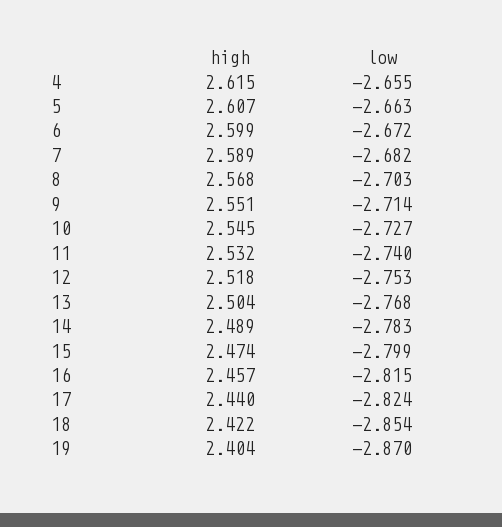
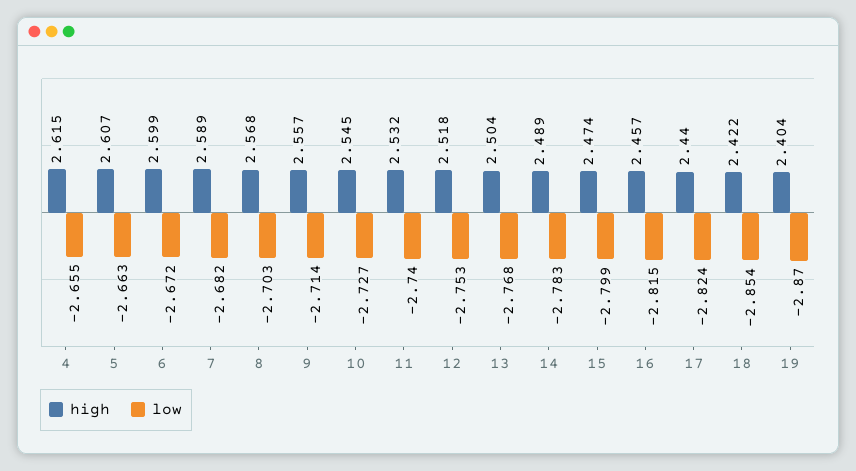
  {
    "high": {
      "4": 2.615,
      "5": 2.607,
      "6": 2.599,
      "7": 2.589,
      "8": 2.568,
-     "9": 2.551,
+     "9": 2.557,
      "10": 2.545,
      "11": 2.532,
      "12": 2.518,
      "13": 2.504,
      "14": 2.489,
      "15": 2.474,
      "16": 2.457,
      "17": 2.44,
      "18": 2.422,
      "19": 2.404
    },
    "low": {
      "4": -2.655,
      "5": -2.663,
      "6": -2.672,
      "7": -2.682,
      "8": -2.703,
      "9": -2.714,
      "10": -2.727,
      "11": -2.74,
      "12": -2.753,
      "13": -2.768,
      "14": -2.783,
      "15": -2.799,
      "16": -2.815,
      "17": -2.824,
      "18": -2.854,
      "19": -2.87
    }
  }

